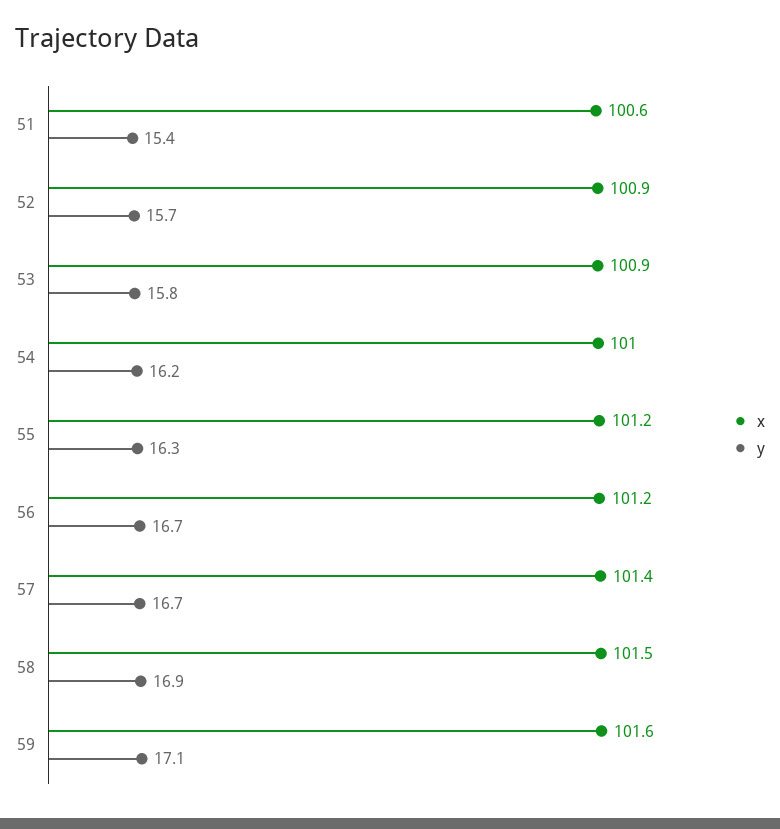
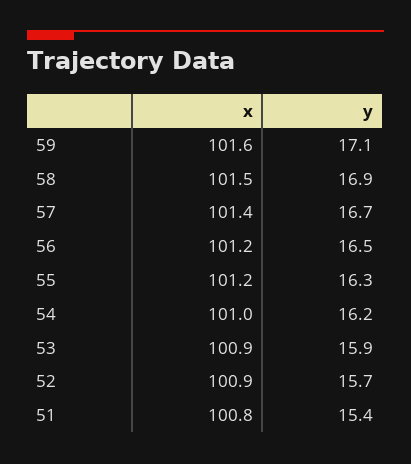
  {
    "x": {
-     "51": 100.6,
+     "51": 100.8,
      "52": 100.9,
      "53": 100.9,
      "54": 101,
      "55": 101.2,
      "56": 101.2,
      "57": 101.4,
      "58": 101.5,
      "59": 101.6
    },
    "y": {
      "51": 15.4,
      "52": 15.7,
-     "53": 15.8,
+     "53": 15.9,
      "54": 16.2,
      "55": 16.3,
-     "56": 16.7,
+     "56": 16.5,
      "57": 16.7,
      "58": 16.9,
      "59": 17.1
    }
  }

